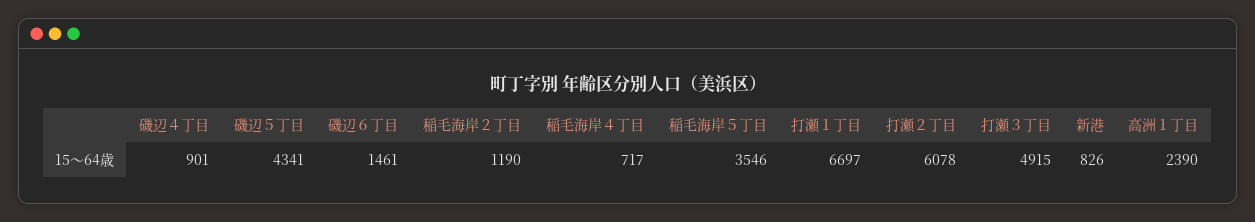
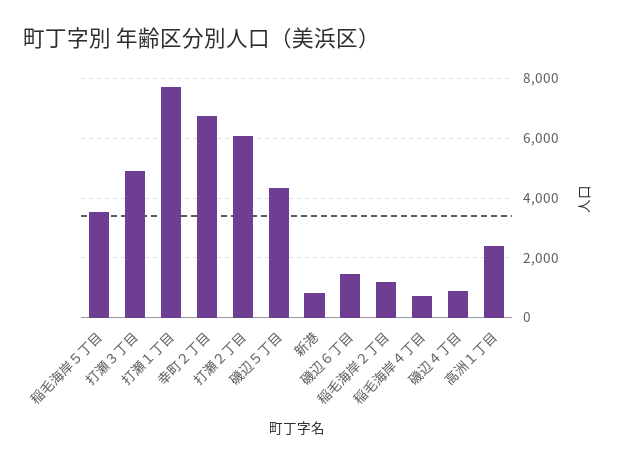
  {
    "磯辺４丁目": 901,
    "磯辺５丁目": 4341,
    "磯辺６丁目": 1461,
    "稲毛海岸２丁目": 1190,
    "稲毛海岸４丁目": 717,
    "稲毛海岸５丁目": 3546,
-   "打瀬１丁目": 6697,
+   "打瀬１丁目": 7750,
    "打瀬２丁目": 6078,
    "打瀬３丁目": 4915,
    "新港": 826,
-   "高洲１丁目": 2390
+   "高洲１丁目": 2390,
+   "幸町２丁目": 6750
  }

